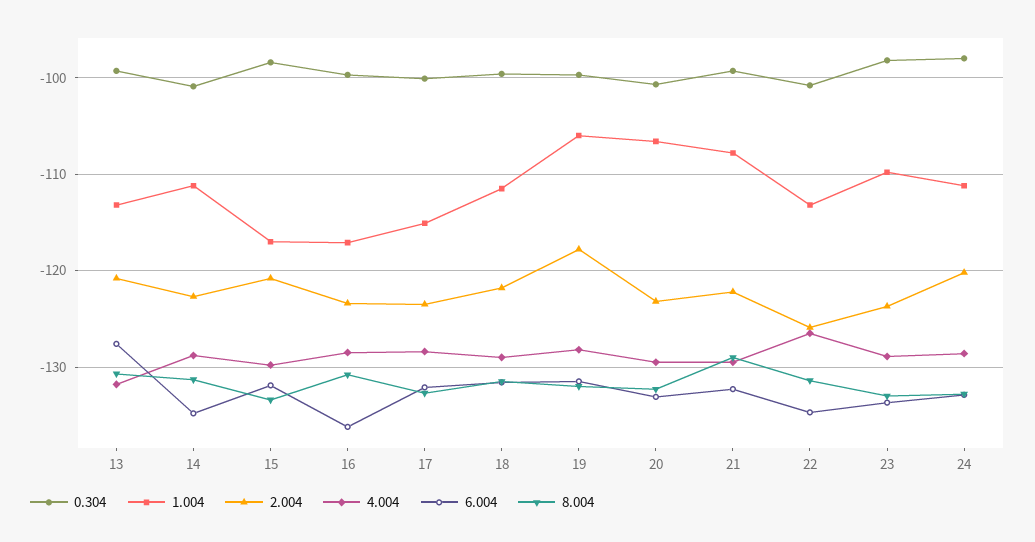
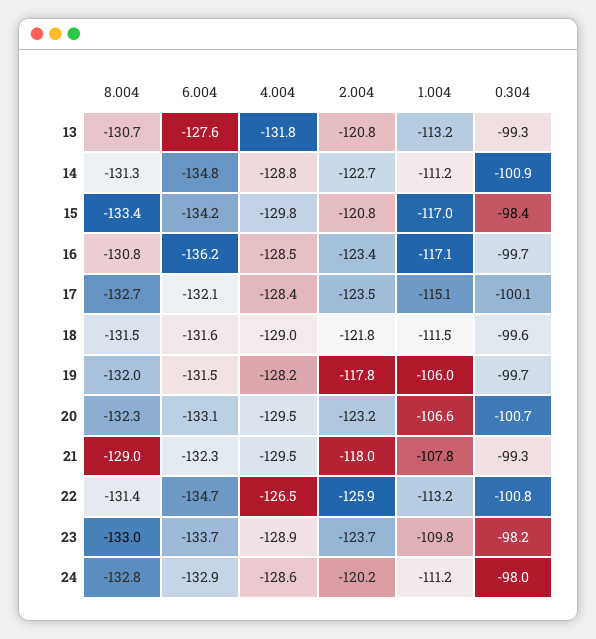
  {
    "0.304": {
      "13": -99.3,
      "14": -100.9,
      "15": -98.4,
      "16": -99.7,
      "17": -100.1,
      "18": -99.6,
      "19": -99.7,
      "20": -100.7,
      "21": -99.3,
      "22": -100.8,
      "23": -98.2,
      "24": -98
    },
    "1.004": {
      "13": -113.2,
      "14": -111.2,
      "15": -117,
      "16": -117.1,
      "17": -115.1,
      "18": -111.5,
      "19": -106,
      "20": -106.6,
      "21": -107.8,
      "22": -113.2,
      "23": -109.8,
      "24": -111.2
    },
    "2.004": {
      "13": -120.8,
      "14": -122.7,
      "15": -120.8,
      "16": -123.4,
      "17": -123.5,
      "18": -121.8,
      "19": -117.8,
      "20": -123.2,
-     "21": -122,
+     "21": -118,
      "22": -125.9,
      "23": -123.7,
      "24": -120.2
    },
    "4.004": {
      "13": -131.8,
      "14": -128.8,
      "15": -129.8,
      "16": -128.5,
      "17": -128.4,
      "18": -129,
      "19": -128.2,
      "20": -129.5,
      "21": -129.5,
      "22": -126.5,
      "23": -128.9,
      "24": -128.6
    },
    "6.004": {
      "13": -127.6,
      "14": -134.8,
-     "15": -132,
+     "15": -134.2,
      "16": -136.2,
      "17": -132.1,
      "18": -131.6,
      "19": -131.5,
      "20": -133.1,
      "21": -132.3,
      "22": -134.7,
      "23": -133.7,
      "24": -132.9
    },
    "8.004": {
      "13": -130.7,
      "14": -131.3,
      "15": -133.4,
      "16": -130.8,
      "17": -132.7,
      "18": -131.5,
      "19": -132,
      "20": -132.3,
      "21": -129,
      "22": -131.4,
      "23": -133,
      "24": -132.8
    }
  }

